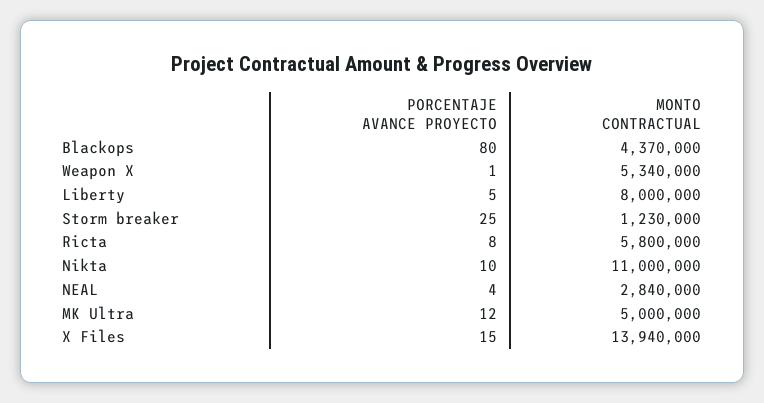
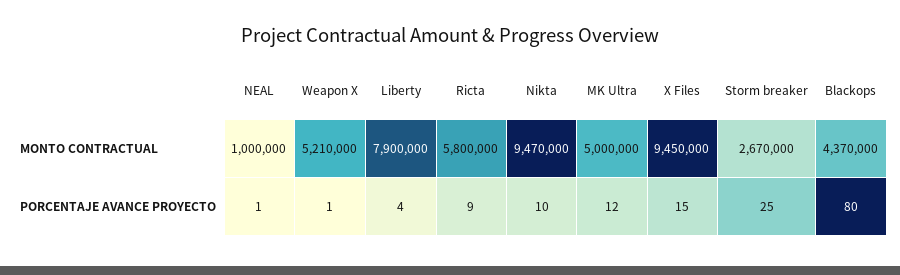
  {
    "PORCENTAJE AVANCE PROYECTO": {
      "Blackops": 80,
      "Weapon X": 1,
-     "Liberty": 5,
+     "Liberty": 4,
      "Storm breaker": 25,
-     "Ricta": 8,
+     "Ricta": 9,
      "Nikta": 10,
-     "NEAL": 4,
+     "NEAL": 1,
      "MK Ultra": 12,
      "X Files": 15
    },
    "MONTO CONTRACTUAL": {
      "Blackops": 4370000,
-     "Weapon X": 5340000,
+     "Weapon X": 5210000,
-     "Liberty": 8000000,
+     "Liberty": 7900000,
-     "Storm breaker": 1230000,
+     "Storm breaker": 2670000,
      "Ricta": 5800000,
-     "Nikta": 11000000,
+     "Nikta": 9470000,
-     "NEAL": 2840000,
+     "NEAL": 1000000,
      "MK Ultra": 5000000,
-     "X Files": 13940000
+     "X Files": 9450000
    }
  }

